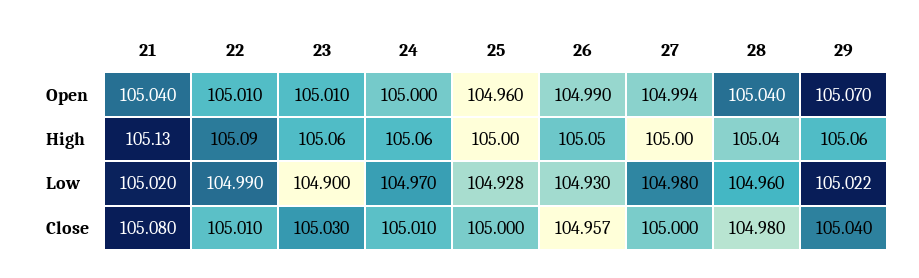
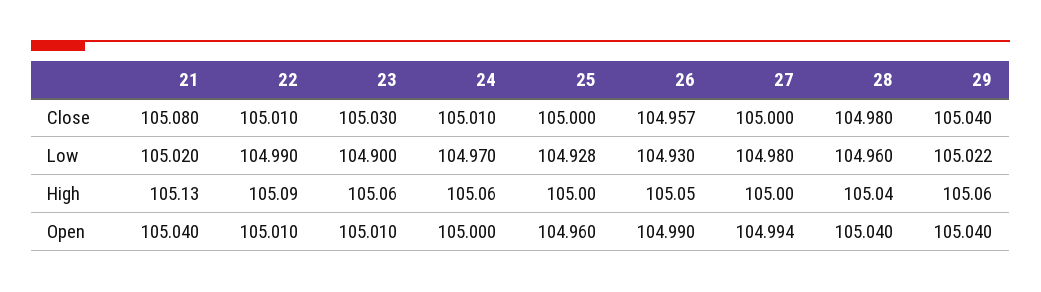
  {
    "21": {
      "Open": 105.04,
      "High": 105.13,
      "Low": 105.02,
      "Close": 105.08
    },
    "22": {
      "Open": 105.01,
      "High": 105.09,
      "Low": 104.99,
      "Close": 105.01
    },
    "23": {
      "Open": 105.01,
      "High": 105.06,
      "Low": 104.9,
      "Close": 105.03
    },
    "24": {
      "Open": 105,
      "High": 105.06,
      "Low": 104.97,
      "Close": 105.01
    },
    "25": {
      "Open": 104.96,
      "High": 105,
      "Low": 104.928,
      "Close": 105
    },
    "26": {
      "Open": 104.99,
      "High": 105.05,
      "Low": 104.93,
      "Close": 104.957
    },
    "27": {
      "Open": 104.994,
      "High": 105,
      "Low": 104.98,
      "Close": 105
    },
    "28": {
      "Open": 105.04,
      "High": 105.04,
      "Low": 104.96,
      "Close": 104.98
    },
    "29": {
-     "Open": 105.07,
+     "Open": 105.04,
      "High": 105.06,
      "Low": 105.022,
      "Close": 105.04
    }
  }

